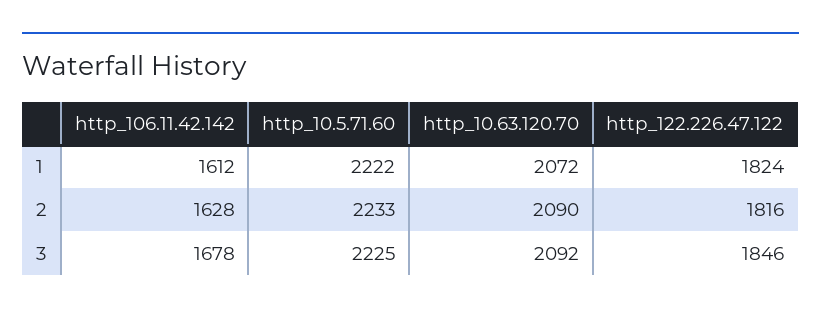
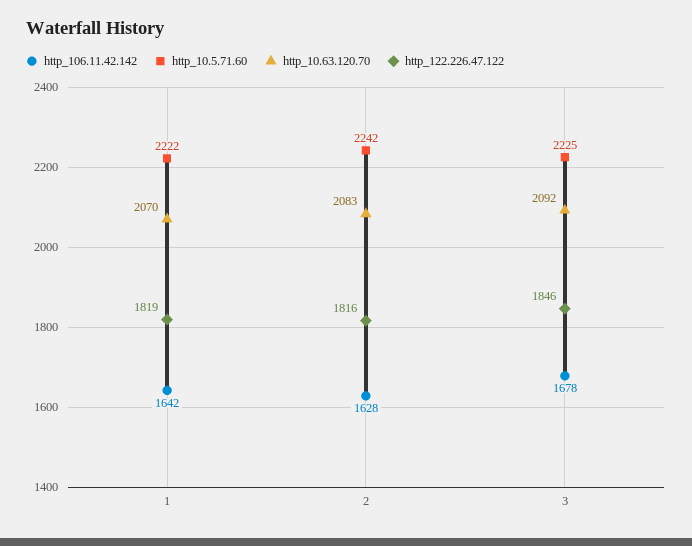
  {
    "http_106.11.42.142": {
-     "1": 1612,
+     "1": 1642,
      "2": 1628,
      "3": 1678
    },
    "http_10.5.71.60": {
      "1": 2222,
-     "2": 2233,
+     "2": 2242,
      "3": 2225
    },
    "http_10.63.120.70": {
-     "1": 2072,
+     "1": 2070,
-     "2": 2090,
+     "2": 2083,
      "3": 2092
    },
    "http_122.226.47.122": {
-     "1": 1824,
+     "1": 1819,
      "2": 1816,
      "3": 1846
    }
  }

